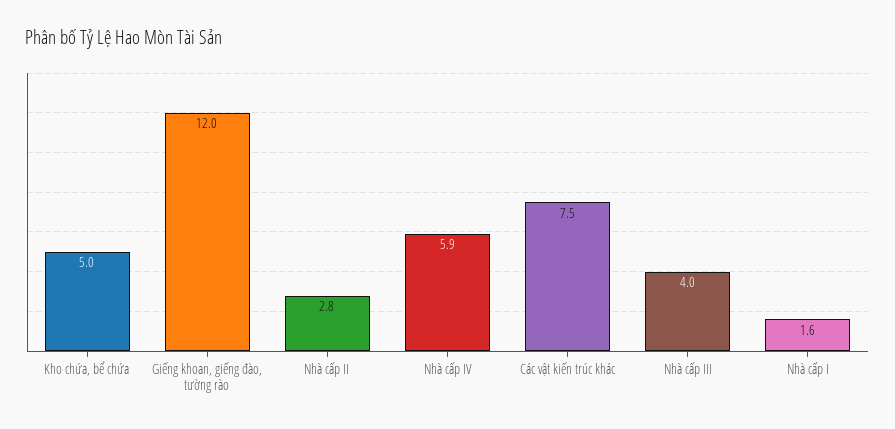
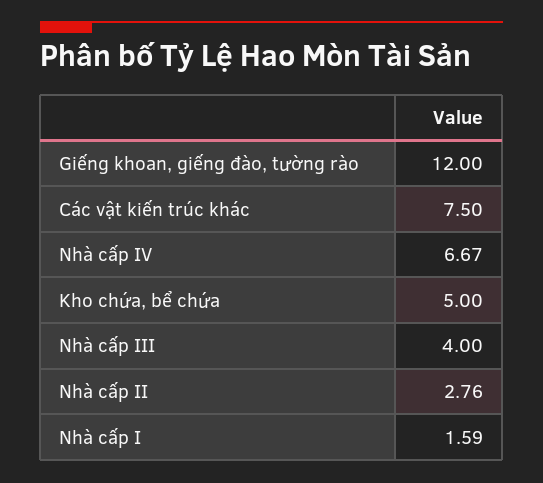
  {
    "Kho chứa, bể chứa": 5,
    "Giếng khoan, giếng đào, tường rào": 12,
    "Nhà cấp II": 2.76,
-   "Nhà cấp IV": 5.9,
+   "Nhà cấp IV": 6.67,
    "Các vật kiến trúc khác": 7.5,
    "Nhà cấp III": 4,
    "Nhà cấp I": 1.59
  }

